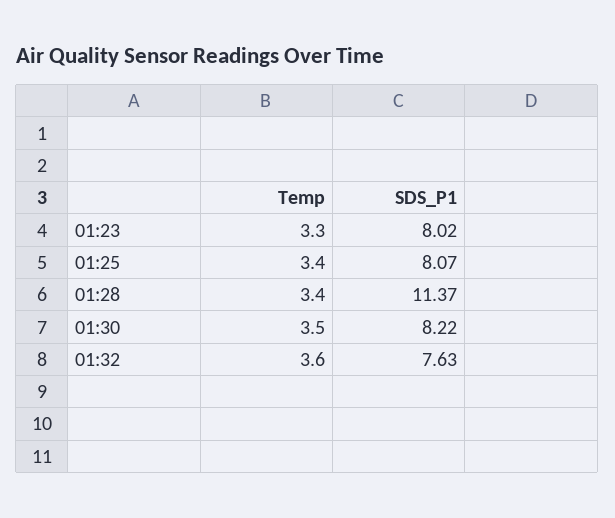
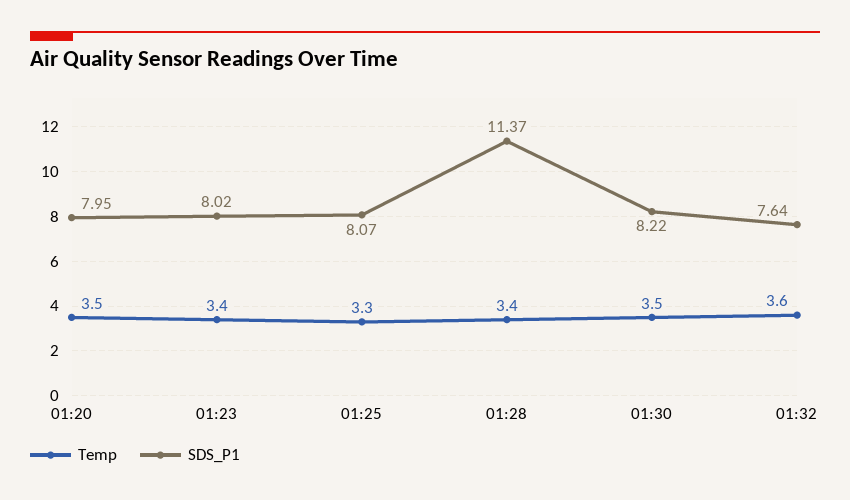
  {
    "Temp": {
-     "01:23": 3.3,
+     "01:23": 3.4,
-     "01:25": 3.4,
+     "01:25": 3.3,
      "01:28": 3.4,
      "01:30": 3.5,
-     "01:32": 3.6
+     "01:32": 3.6,
+     "01:20": 3.5
    },
    "SDS_P1": {
      "01:23": 8.02,
      "01:25": 8.07,
      "01:28": 11.37,
      "01:30": 8.22,
-     "01:32": 7.63
+     "01:32": 7.64,
+     "01:20": 7.95
    }
  }

